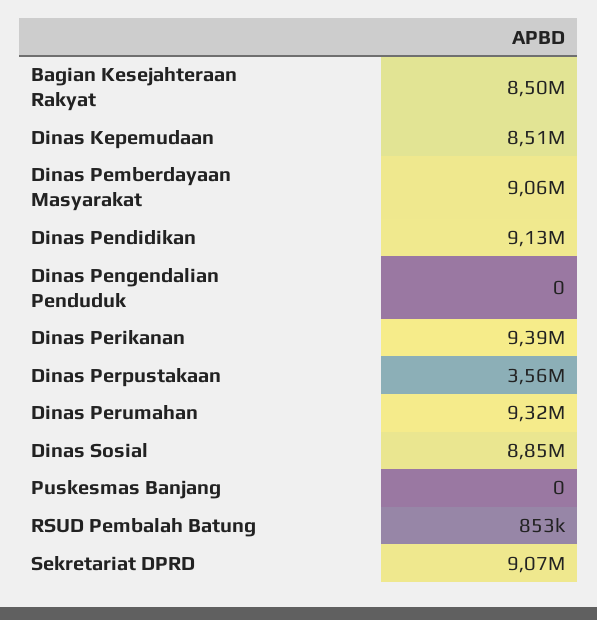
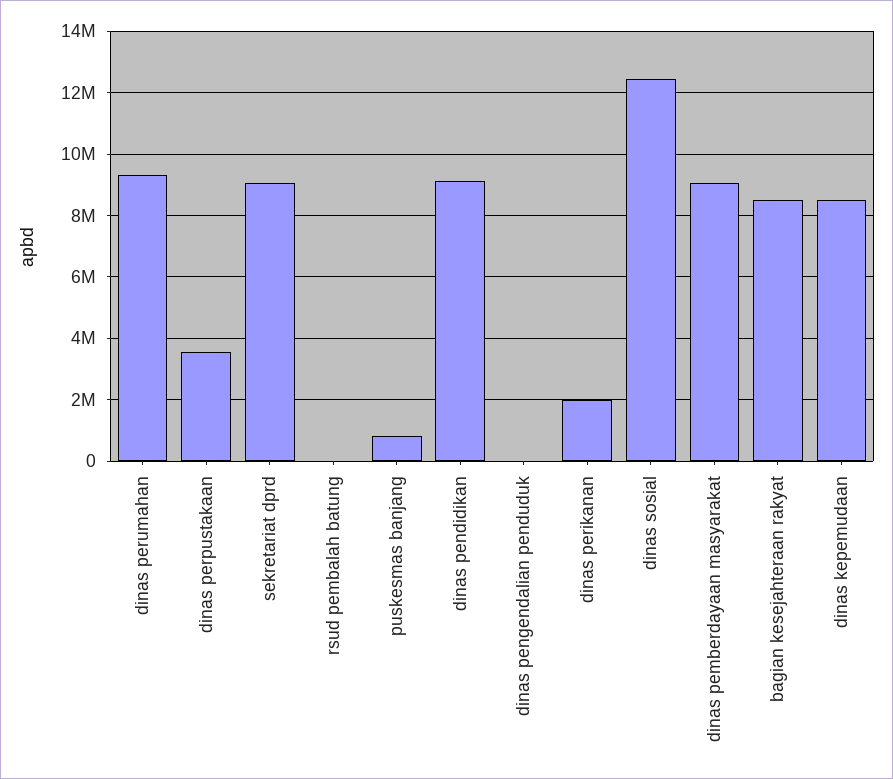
  {
    "Bagian Kesejahteraan Rakyat": 8500000,
    "Dinas Kepemudaan": 8510000,
    "Dinas Pemberdayaan Masyarakat": 9060000,
    "Dinas Pendidikan": 9130000,
    "Dinas Pengendalian Penduduk": 0,
-   "Dinas Perikanan": 9390000,
+   "Dinas Perikanan": 2000000,
    "Dinas Perpustakaan": 3560000,
    "Dinas Perumahan": 9320000,
-   "Dinas Sosial": 8850000,
+   "Dinas Sosial": 12400000,
-   "Puskesmas Banjang": 0,
+   "Puskesmas Banjang": 800000,
-   "RSUD Pembalah Batung": 853000,
+   "RSUD Pembalah Batung": 0,
    "Sekretariat DPRD": 9070000
  }

